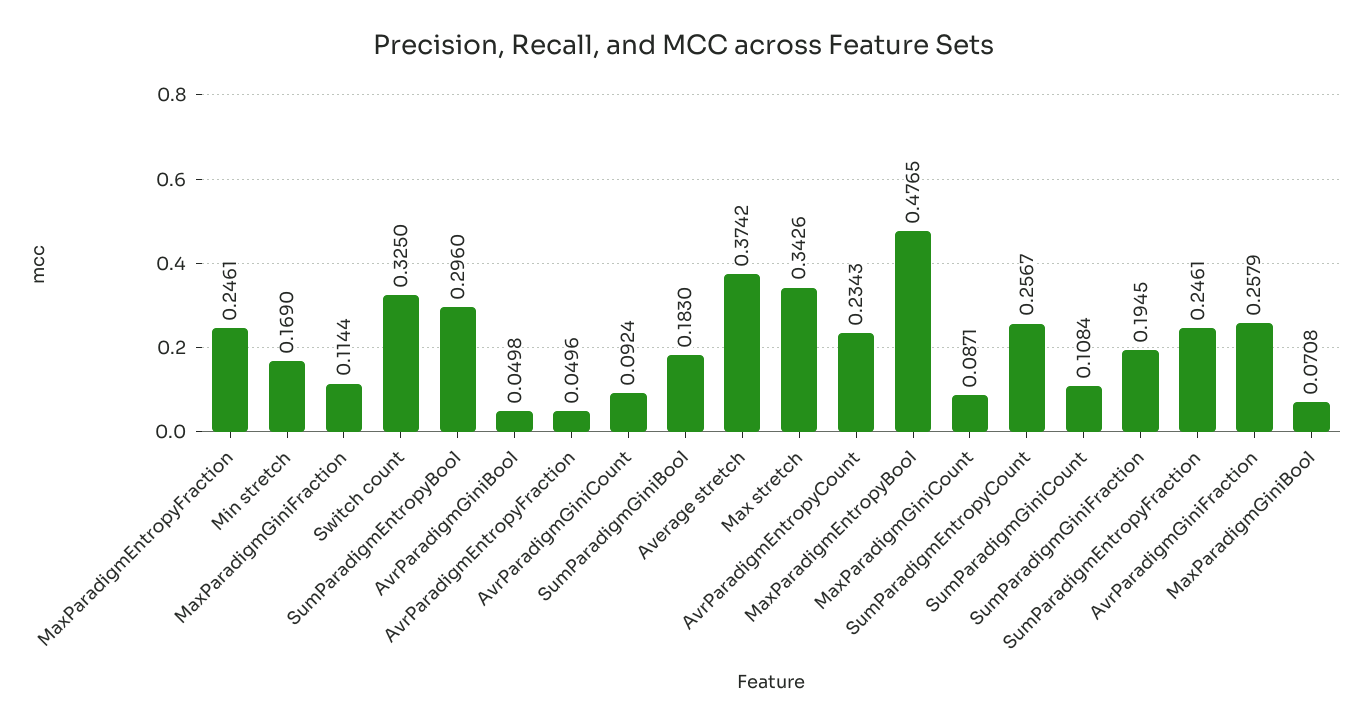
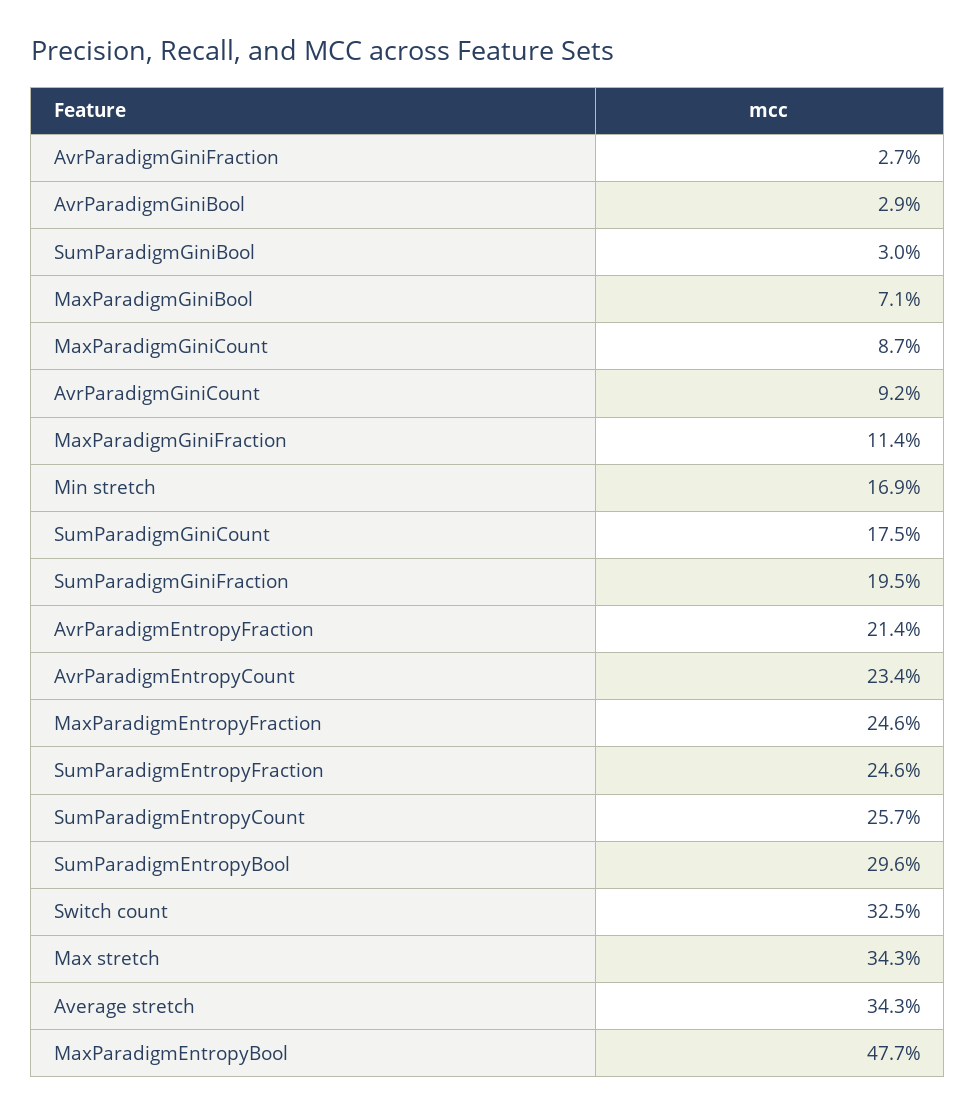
  {
    "MaxParadigmEntropyFraction": 0.2461,
    "Min stretch": 0.169,
    "MaxParadigmGiniFraction": 0.1144,
    "Switch count": 0.325,
    "SumParadigmEntropyBool": 0.296,
-   "AvrParadigmGiniBool": 0.0498,
+   "AvrParadigmGiniBool": 0.029,
-   "AvrParadigmEntropyFraction": 0.0496,
+   "AvrParadigmEntropyFraction": 0.214,
    "AvrParadigmGiniCount": 0.0924,
-   "SumParadigmGiniBool": 0.183,
+   "SumParadigmGiniBool": 0.03,
-   "Average stretch": 0.3742,
+   "Average stretch": 0.343,
    "Max stretch": 0.3426,
    "AvrParadigmEntropyCount": 0.2343,
    "MaxParadigmEntropyBool": 0.4765,
    "MaxParadigmGiniCount": 0.0871,
    "SumParadigmEntropyCount": 0.2567,
-   "SumParadigmGiniCount": 0.1084,
+   "SumParadigmGiniCount": 0.175,
    "SumParadigmGiniFraction": 0.1945,
    "SumParadigmEntropyFraction": 0.2461,
-   "AvrParadigmGiniFraction": 0.2579,
+   "AvrParadigmGiniFraction": 0.027,
    "MaxParadigmGiniBool": 0.0708
  }

